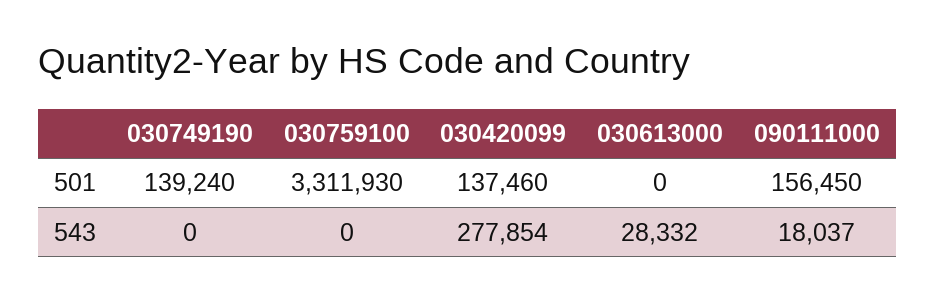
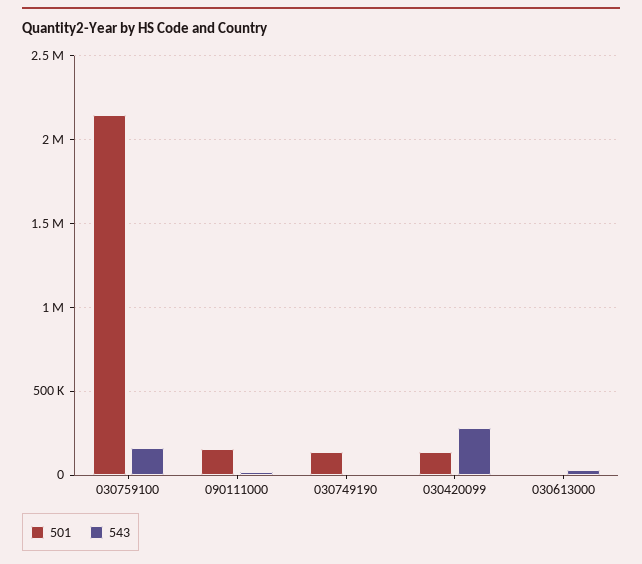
  {
    "501": {
      "030749190": 139240,
-     "030759100": 3311930,
+     "030759100": 2150000,
      "030420099": 137460,
      "030613000": 0,
      "090111000": 156450
    },
    "543": {
      "030749190": 0,
-     "030759100": 0,
+     "030759100": 150000,
      "030420099": 277854,
      "030613000": 28332,
      "090111000": 18037
    }
  }

